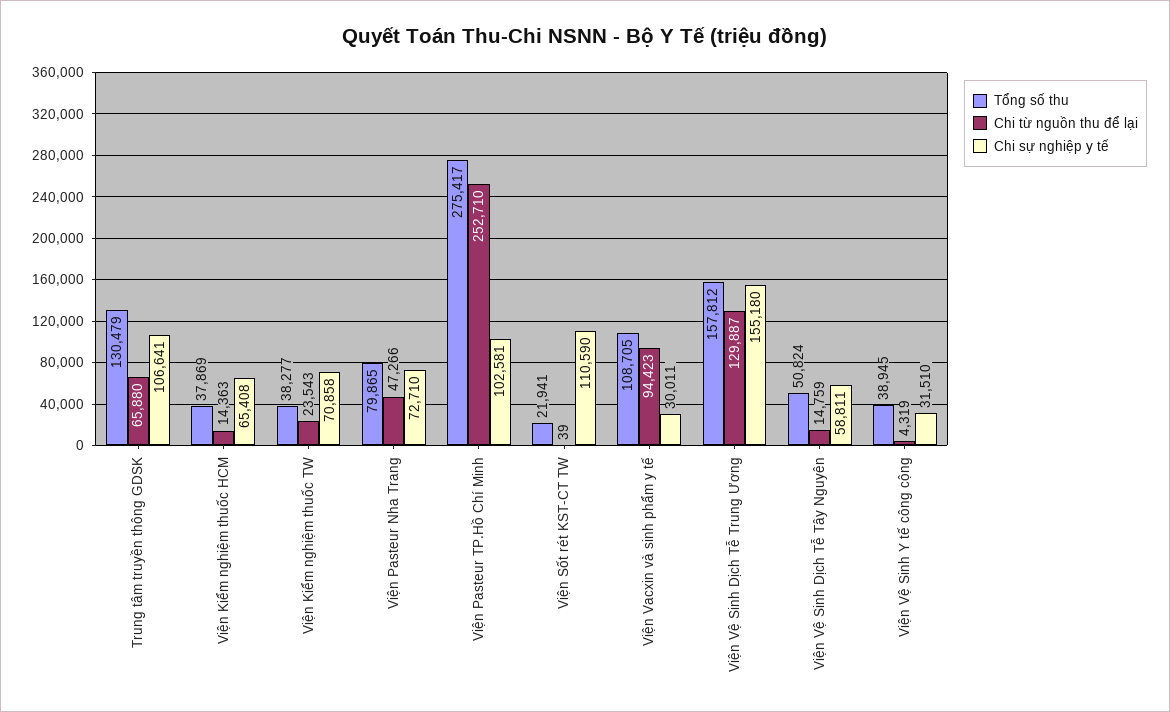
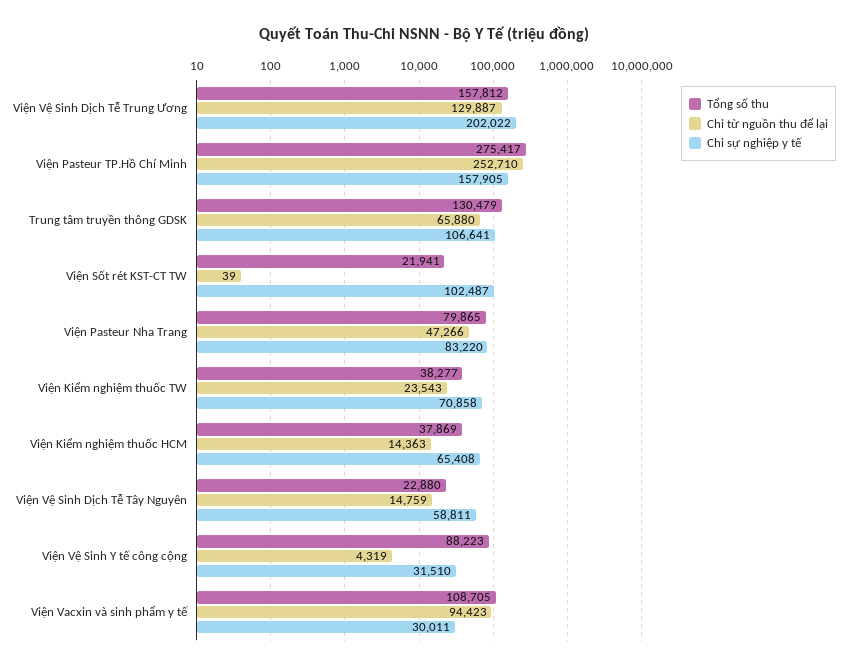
  {
    "Tổng số thu": {
      "Trung tâm truyền thông GDSK": 130479,
      "Viện Kiểm nghiệm thuốc HCM": 37869,
      "Viện Kiểm nghiệm thuốc TW": 38277,
      "Viện Pasteur Nha Trang": 79865,
      "Viện Pasteur TP.Hồ Chí Minh": 275417,
      "Viện Sốt rét KST-CT TW": 21941,
      "Viện Vacxin và sinh phẩm y tế": 108705,
      "Viện Vệ Sinh Dịch Tễ Trung Ương": 157812,
-     "Viện Vệ Sinh Dịch Tễ Tây Nguyên": 50824,
+     "Viện Vệ Sinh Dịch Tễ Tây Nguyên": 22880,
-     "Viện Vệ Sinh Y tế công cộng": 38945
+     "Viện Vệ Sinh Y tế công cộng": 88223
    },
    "Chi từ nguồn thu để lại": {
      "Trung tâm truyền thông GDSK": 65880,
      "Viện Kiểm nghiệm thuốc HCM": 14363,
      "Viện Kiểm nghiệm thuốc TW": 23543,
      "Viện Pasteur Nha Trang": 47266,
      "Viện Pasteur TP.Hồ Chí Minh": 252710,
      "Viện Sốt rét KST-CT TW": 39,
      "Viện Vacxin và sinh phẩm y tế": 94423,
      "Viện Vệ Sinh Dịch Tễ Trung Ương": 129887,
      "Viện Vệ Sinh Dịch Tễ Tây Nguyên": 14759,
      "Viện Vệ Sinh Y tế công cộng": 4319
    },
    "Chi sự nghiệp y tế": {
      "Trung tâm truyền thông GDSK": 106641,
      "Viện Kiểm nghiệm thuốc HCM": 65408,
      "Viện Kiểm nghiệm thuốc TW": 70858,
-     "Viện Pasteur Nha Trang": 72710,
+     "Viện Pasteur Nha Trang": 83220,
-     "Viện Pasteur TP.Hồ Chí Minh": 102581,
+     "Viện Pasteur TP.Hồ Chí Minh": 157905,
-     "Viện Sốt rét KST-CT TW": 110590,
+     "Viện Sốt rét KST-CT TW": 102487,
      "Viện Vacxin và sinh phẩm y tế": 30011,
-     "Viện Vệ Sinh Dịch Tễ Trung Ương": 155180,
+     "Viện Vệ Sinh Dịch Tễ Trung Ương": 202022,
      "Viện Vệ Sinh Dịch Tễ Tây Nguyên": 58811,
      "Viện Vệ Sinh Y tế công cộng": 31510
    }
  }

